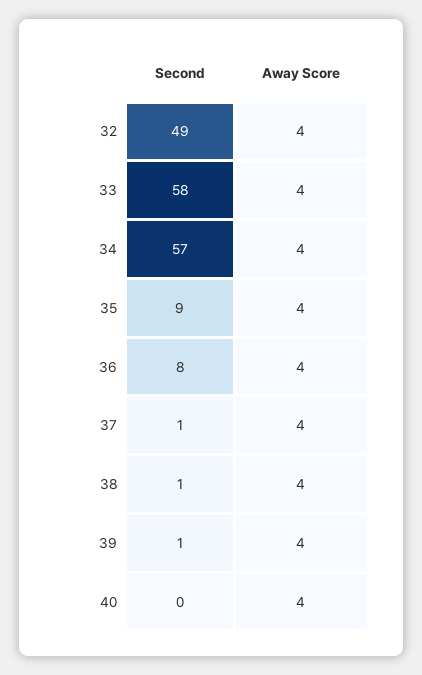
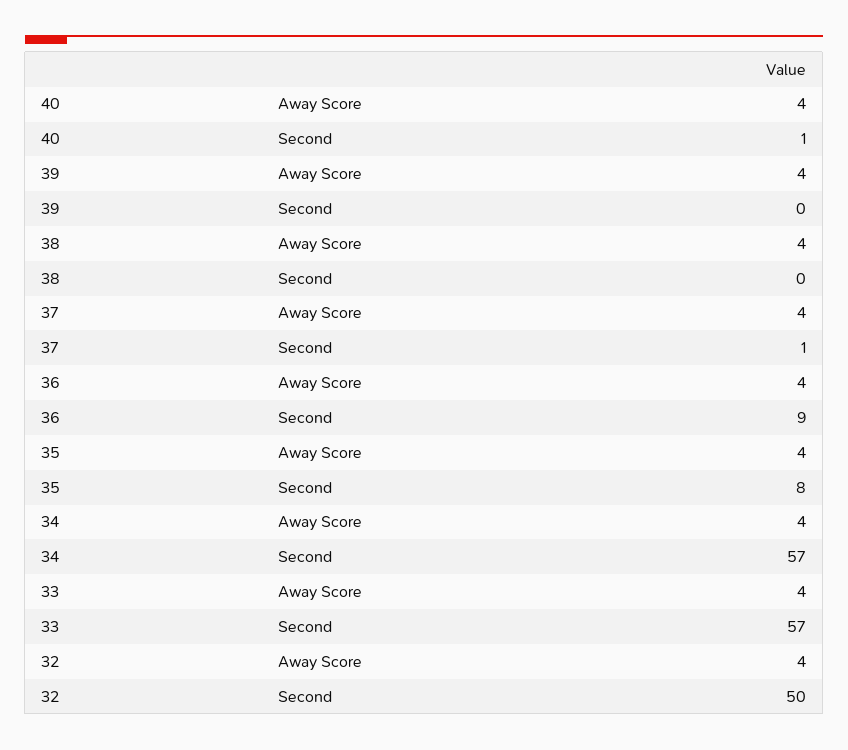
  {
    "Second": {
-     "32": 49,
+     "32": 50,
-     "33": 58,
+     "33": 57,
      "34": 57,
-     "35": 9,
+     "35": 8,
-     "36": 8,
+     "36": 9,
      "37": 1,
-     "38": 1,
+     "38": 0,
-     "39": 1,
+     "39": 0,
-     "40": 0
+     "40": 1
    },
    "Away Score": {
      "32": 4,
      "33": 4,
      "34": 4,
      "35": 4,
      "36": 4,
      "37": 4,
      "38": 4,
      "39": 4,
      "40": 4
    }
  }

